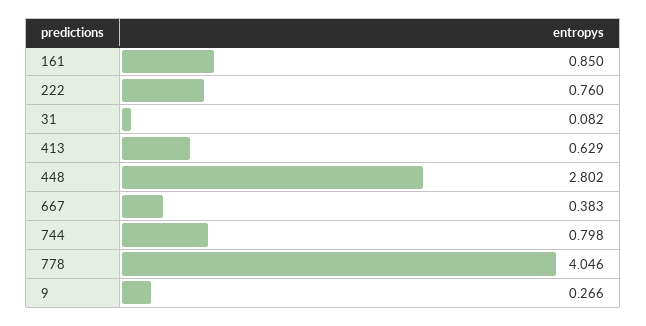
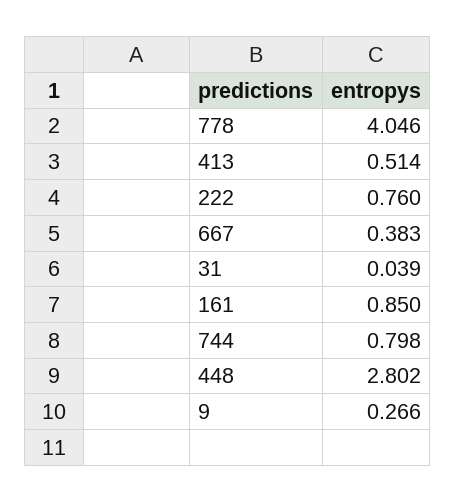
  {
    "161": 0.85,
    "222": 0.76,
-   "31": 0.082,
+   "31": 0.039,
-   "413": 0.629,
+   "413": 0.514,
    "448": 2.802,
    "667": 0.383,
    "744": 0.798,
    "778": 4.046,
    "9": 0.266
  }

